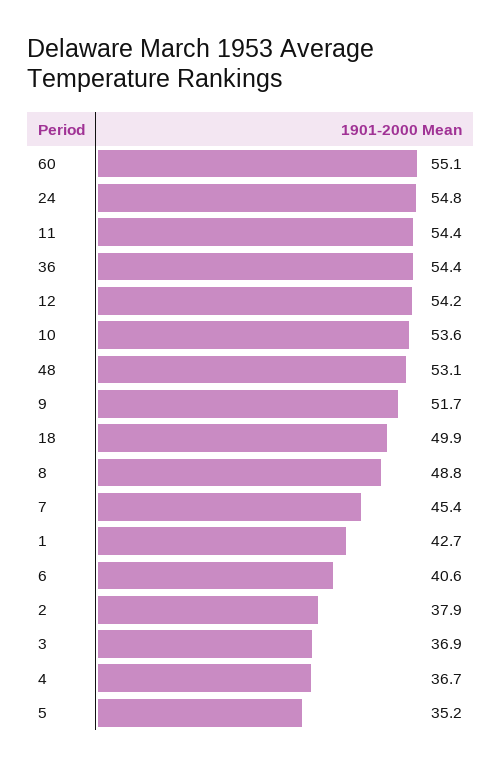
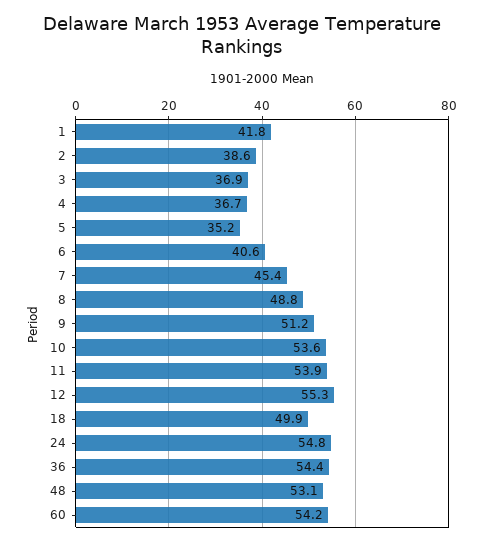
  {
-   "60": 55.1,
+   "60": 54.2,
    "24": 54.8,
-   "11": 54.4,
+   "11": 53.9,
    "36": 54.4,
-   "12": 54.2,
+   "12": 55.3,
    "10": 53.6,
    "48": 53.1,
-   "9": 51.7,
+   "9": 51.2,
    "18": 49.9,
    "8": 48.8,
    "7": 45.4,
-   "1": 42.7,
+   "1": 41.8,
    "6": 40.6,
-   "2": 37.9,
+   "2": 38.6,
    "3": 36.9,
    "4": 36.7,
    "5": 35.2
  }

